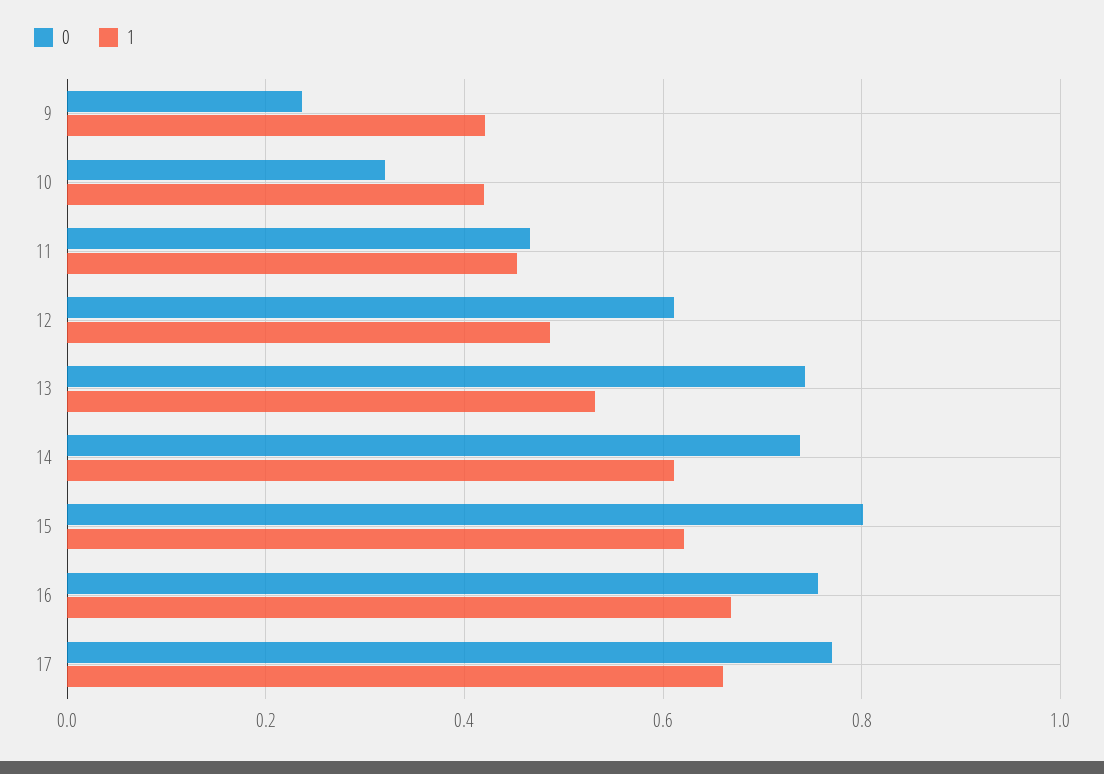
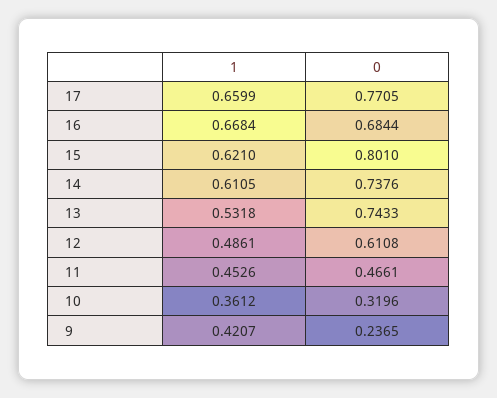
  {
    "0": {
      "9": 0.2365,
      "10": 0.3196,
      "11": 0.4661,
      "12": 0.6108,
      "13": 0.7433,
      "14": 0.7376,
      "15": 0.801,
-     "16": 0.76,
+     "16": 0.6844,
      "17": 0.7705
    },
    "1": {
      "9": 0.4207,
-     "10": 0.42,
+     "10": 0.3612,
      "11": 0.4526,
      "12": 0.4861,
      "13": 0.5318,
      "14": 0.6105,
      "15": 0.621,
      "16": 0.6684,
      "17": 0.6599
    }
  }

